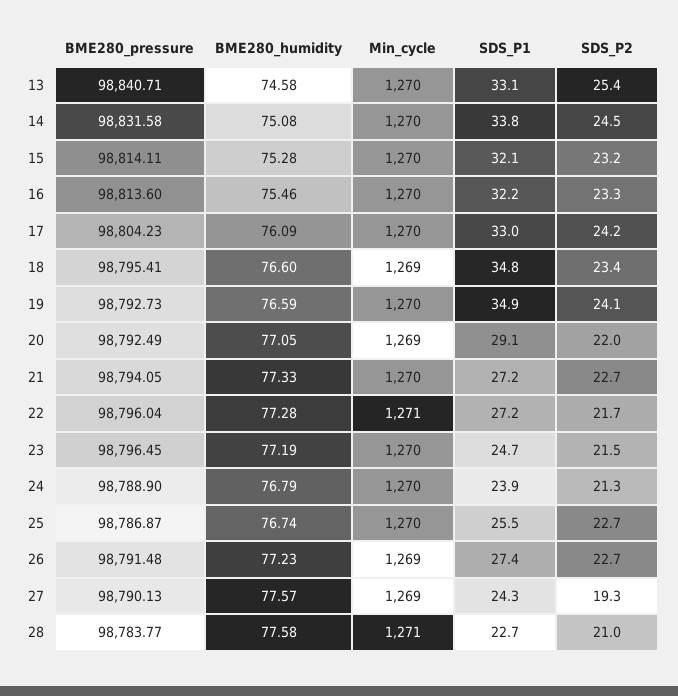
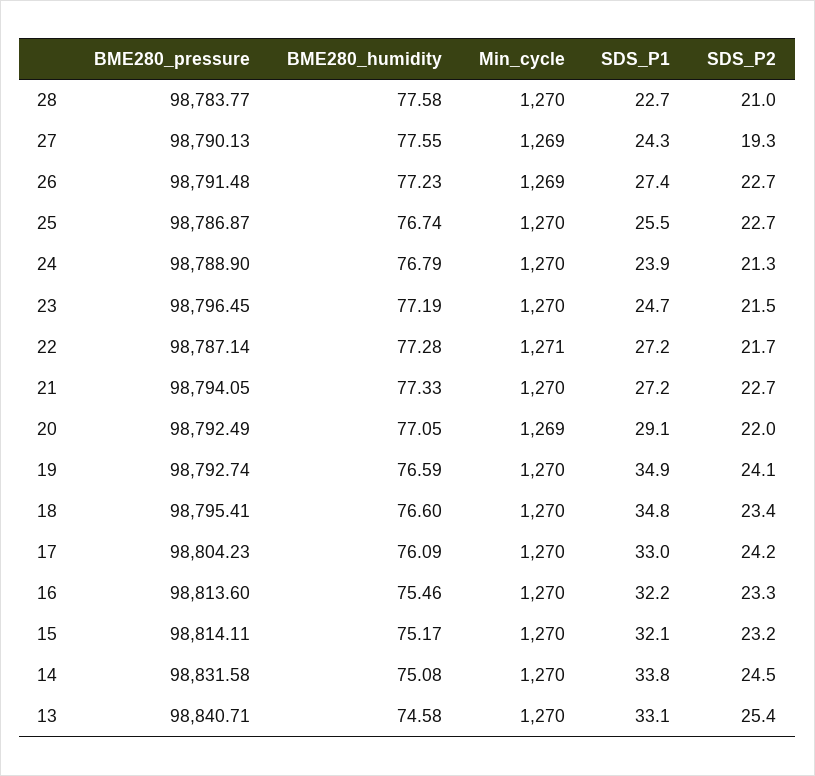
  {
    "BME280_pressure": {
      "13": 98840.71,
      "14": 98831.58,
      "15": 98814.11,
      "16": 98813.6,
      "17": 98804.23,
      "18": 98795.41,
-     "19": 98792.73,
+     "19": 98792.74,
      "20": 98792.49,
      "21": 98794.05,
-     "22": 98796.04,
+     "22": 98787.14,
      "23": 98796.45,
      "24": 98788.9,
      "25": 98786.87,
      "26": 98791.48,
      "27": 98790.13,
      "28": 98783.77
    },
    "BME280_humidity": {
      "13": 74.58,
      "14": 75.08,
-     "15": 75.28,
+     "15": 75.17,
      "16": 75.46,
      "17": 76.09,
      "18": 76.6,
      "19": 76.59,
      "20": 77.05,
      "21": 77.33,
      "22": 77.28,
      "23": 77.19,
      "24": 76.79,
      "25": 76.74,
      "26": 77.23,
-     "27": 77.57,
+     "27": 77.55,
      "28": 77.58
    },
    "Min_cycle": {
      "13": 1270,
      "14": 1270,
      "15": 1270,
      "16": 1270,
      "17": 1270,
-     "18": 1269,
+     "18": 1270,
      "19": 1270,
      "20": 1269,
      "21": 1270,
      "22": 1271,
      "23": 1270,
      "24": 1270,
      "25": 1270,
      "26": 1269,
      "27": 1269,
-     "28": 1271
+     "28": 1270
    },
    "SDS_P1": {
      "13": 33.1,
      "14": 33.8,
      "15": 32.1,
      "16": 32.2,
      "17": 33,
      "18": 34.8,
      "19": 34.9,
      "20": 29.1,
      "21": 27.2,
      "22": 27.2,
      "23": 24.7,
      "24": 23.9,
      "25": 25.5,
      "26": 27.4,
      "27": 24.3,
      "28": 22.7
    },
    "SDS_P2": {
      "13": 25.4,
      "14": 24.5,
      "15": 23.2,
      "16": 23.3,
      "17": 24.2,
      "18": 23.4,
      "19": 24.1,
      "20": 22,
      "21": 22.7,
      "22": 21.7,
      "23": 21.5,
      "24": 21.3,
      "25": 22.7,
      "26": 22.7,
      "27": 19.3,
      "28": 21
    }
  }

